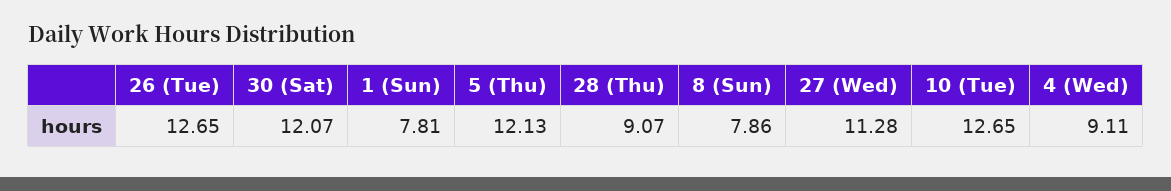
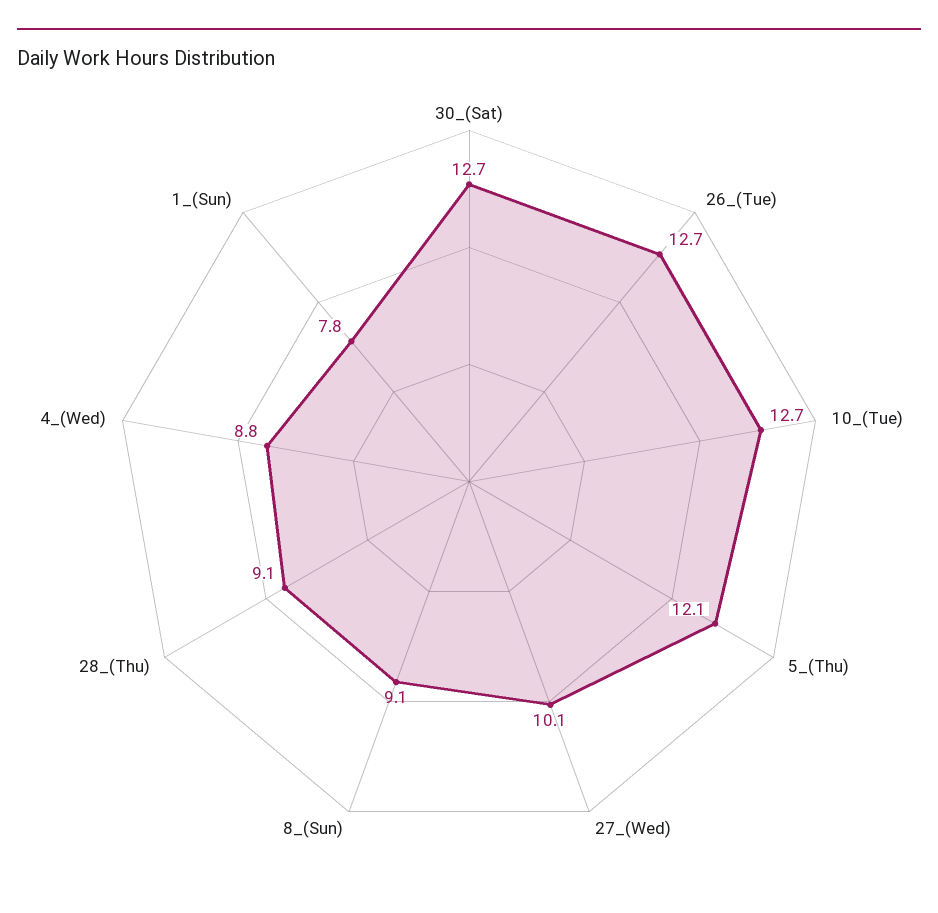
  {
    "26 (Tue)": 12.65,
-   "30 (Sat)": 12.07,
+   "30 (Sat)": 12.7,
    "1 (Sun)": 7.81,
    "5 (Thu)": 12.13,
    "28 (Thu)": 9.07,
-   "8 (Sun)": 7.86,
+   "8 (Sun)": 9.1,
-   "27 (Wed)": 11.28,
+   "27 (Wed)": 10.1,
    "10 (Tue)": 12.65,
-   "4 (Wed)": 9.11
+   "4 (Wed)": 8.8
  }

